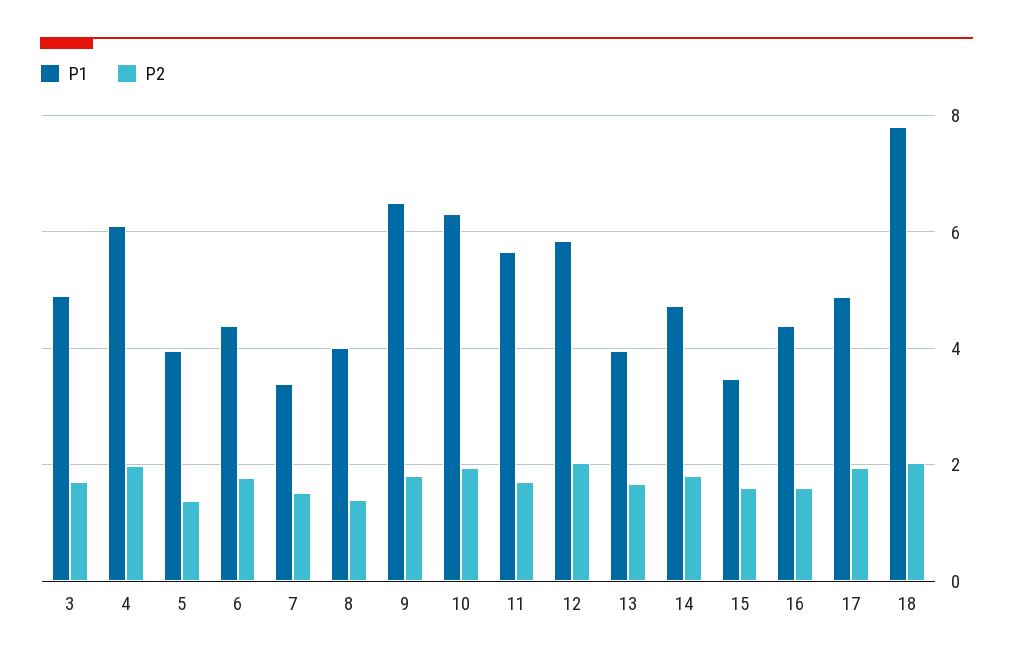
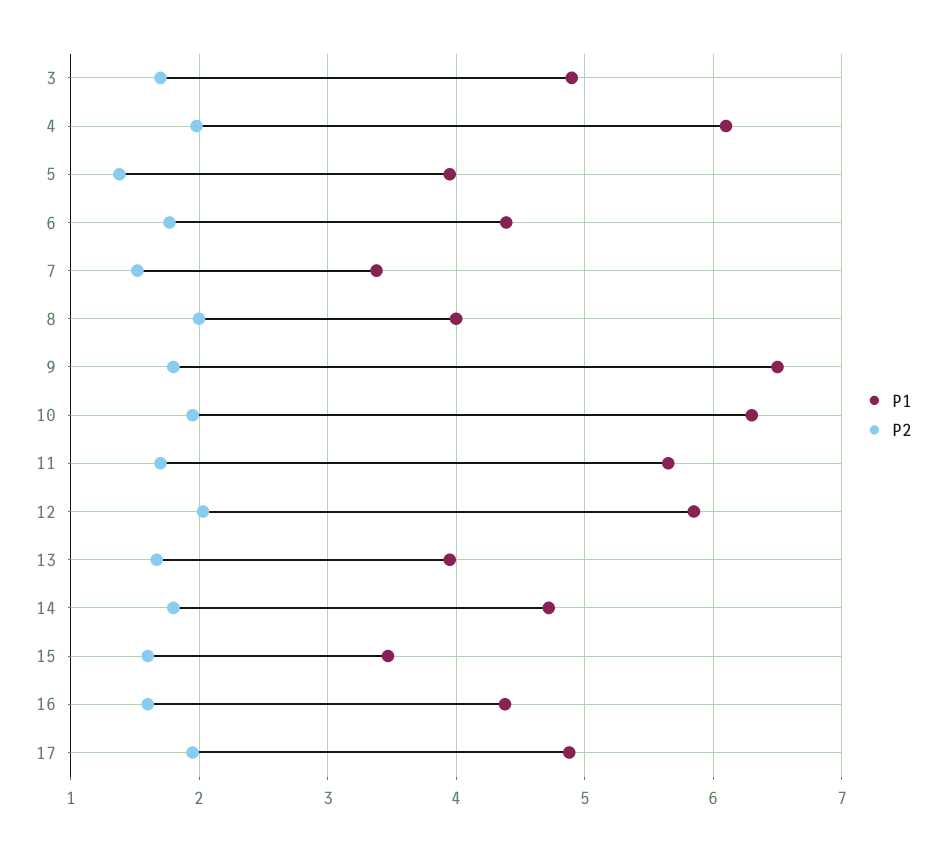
  {
    "P1": {
      "3": 4.9,
      "4": 6.1,
      "5": 4,
      "6": 4.4,
      "7": 3.4,
      "8": 4,
      "9": 6.5,
      "10": 6.3,
      "11": 5.7,
      "12": 5.9,
      "13": 4,
      "14": 4.7,
      "15": 3.5,
      "16": 4.4,
-     "17": 4.9,
+     "17": 4.9
-     "18": 7.8
    },
    "P2": {
      "3": 1.7,
      "4": 2,
      "5": 1.4,
      "6": 1.8,
      "7": 1.5,
-     "8": 1.4,
+     "8": 2,
      "9": 1.8,
      "10": 2,
      "11": 1.7,
      "12": 2,
      "13": 1.7,
      "14": 1.8,
      "15": 1.6,
      "16": 1.6,
-     "17": 2,
+     "17": 2
-     "18": 2
    }
  }

